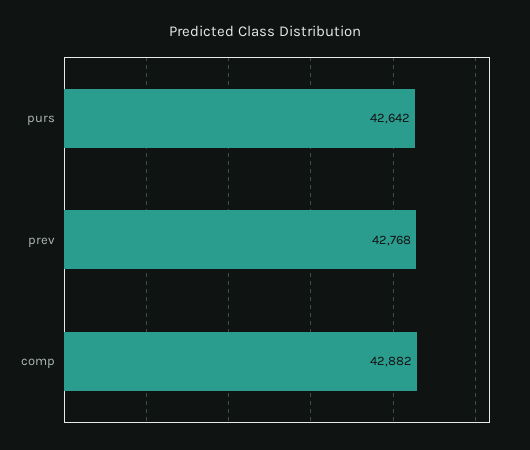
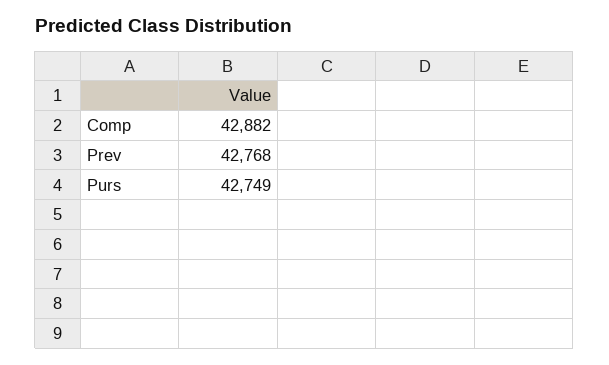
  {
-   "purs": 42642,
+   "purs": 42749,
    "prev": 42768,
    "comp": 42882
  }

